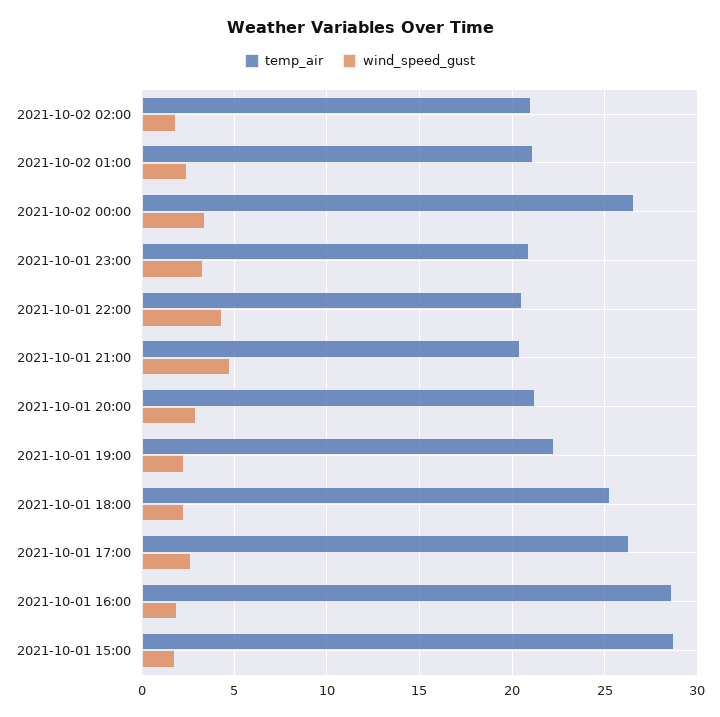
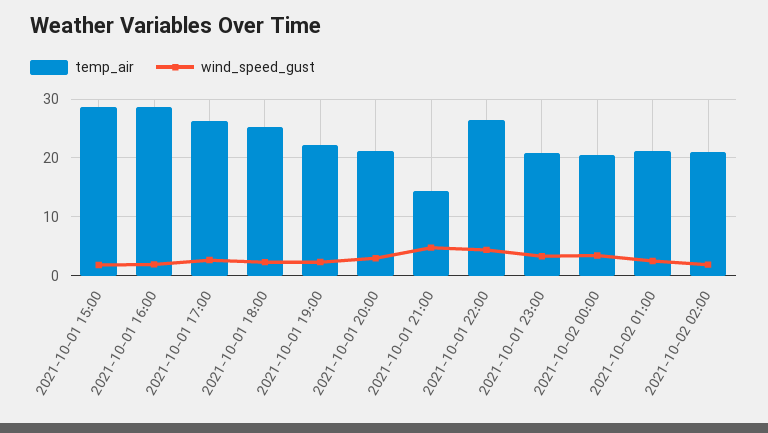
  {
    "temp_air": {
      "2021-10-02 02:00": 21,
      "2021-10-02 01:00": 21,
-     "2021-10-02 00:00": 26.5,
+     "2021-10-02 00:00": 20,
      "2021-10-01 23:00": 21,
-     "2021-10-01 22:00": 20.5,
+     "2021-10-01 22:00": 26,
-     "2021-10-01 21:00": 20.5,
+     "2021-10-01 21:00": 14,
      "2021-10-01 20:00": 21,
      "2021-10-01 19:00": 22.5,
      "2021-10-01 18:00": 25.5,
      "2021-10-01 17:00": 26.5,
      "2021-10-01 16:00": 28.5,
      "2021-10-01 15:00": 29
    },
    "wind_speed_gust": {
      "2021-10-02 02:00": 2,
      "2021-10-02 01:00": 2.5,
      "2021-10-02 00:00": 3.5,
      "2021-10-01 23:00": 3.5,
      "2021-10-01 22:00": 4.5,
      "2021-10-01 21:00": 5,
      "2021-10-01 20:00": 3,
      "2021-10-01 19:00": 2.5,
      "2021-10-01 18:00": 2.5,
      "2021-10-01 17:00": 2.5,
      "2021-10-01 16:00": 2,
      "2021-10-01 15:00": 2
    }
  }

